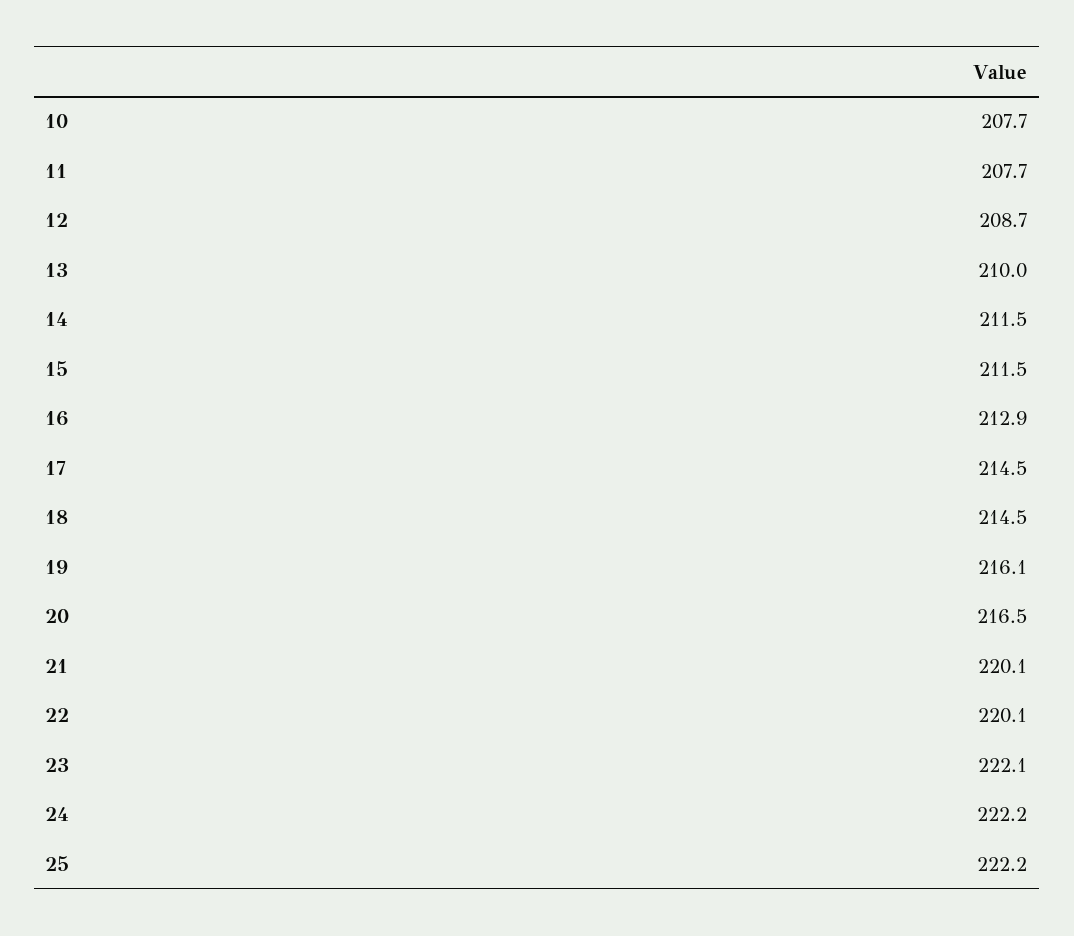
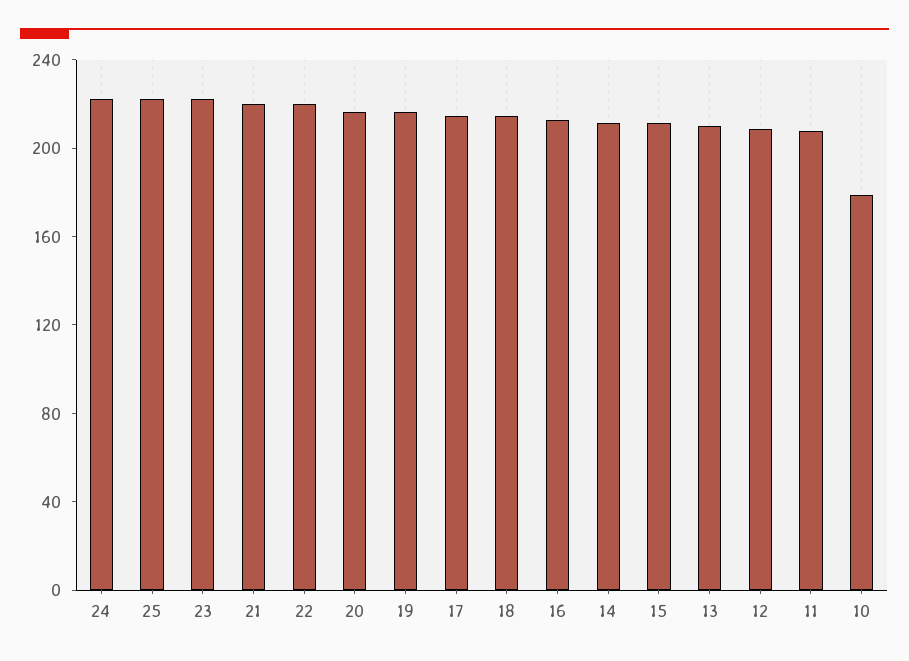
  {
-   "10": 207.7,
+   "10": 180,
    "11": 207.7,
    "12": 208.7,
    "13": 210,
    "14": 211.5,
    "15": 211.5,
    "16": 212.9,
    "17": 214.5,
    "18": 214.5,
    "19": 216.1,
    "20": 216.5,
    "21": 220.1,
    "22": 220.1,
    "23": 222.1,
    "24": 222.2,
    "25": 222.2
  }

